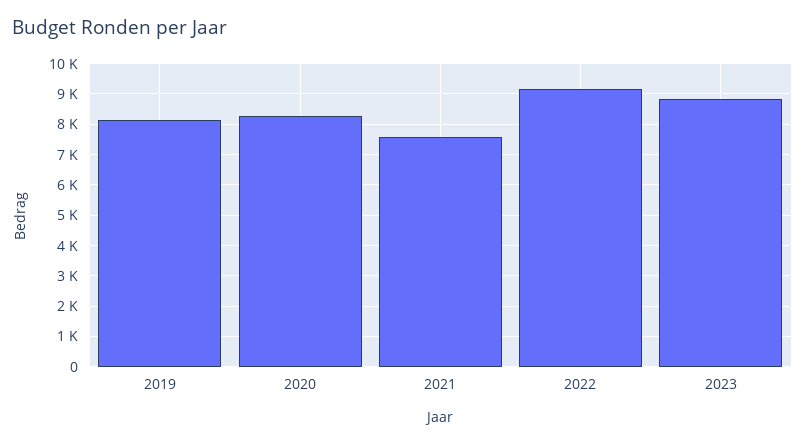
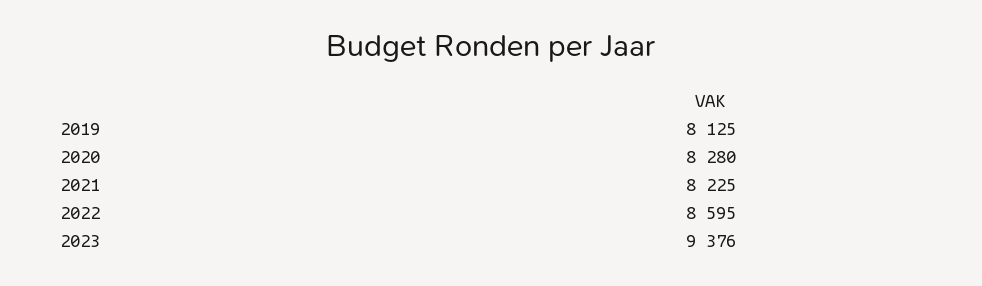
  {
    "2019": 8125,
    "2020": 8280,
-   "2021": 7600,
+   "2021": 8225,
-   "2022": 9200,
+   "2022": 8595,
-   "2023": 8800
+   "2023": 9376
  }

